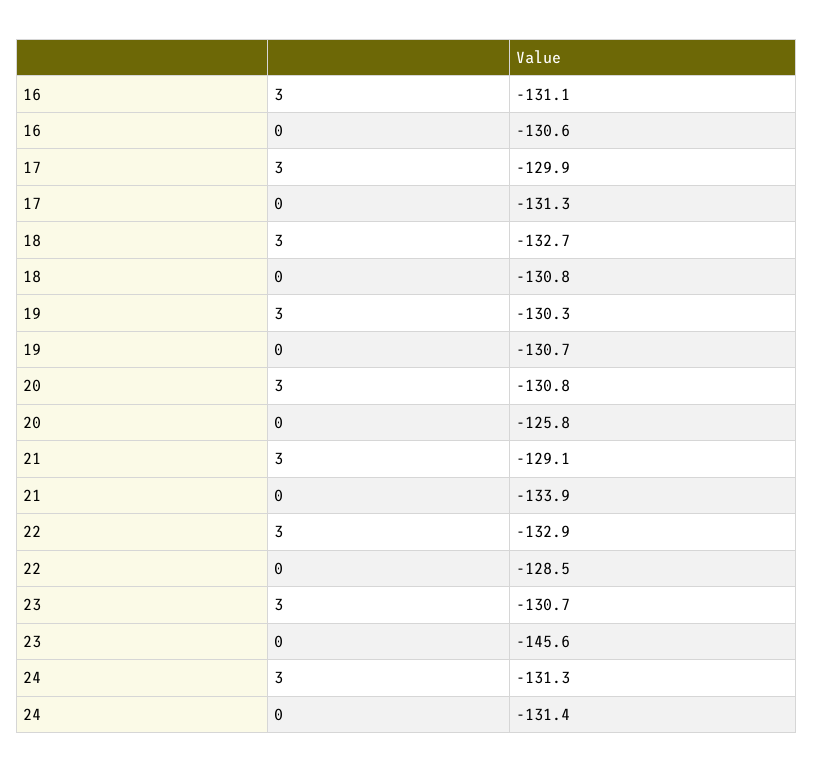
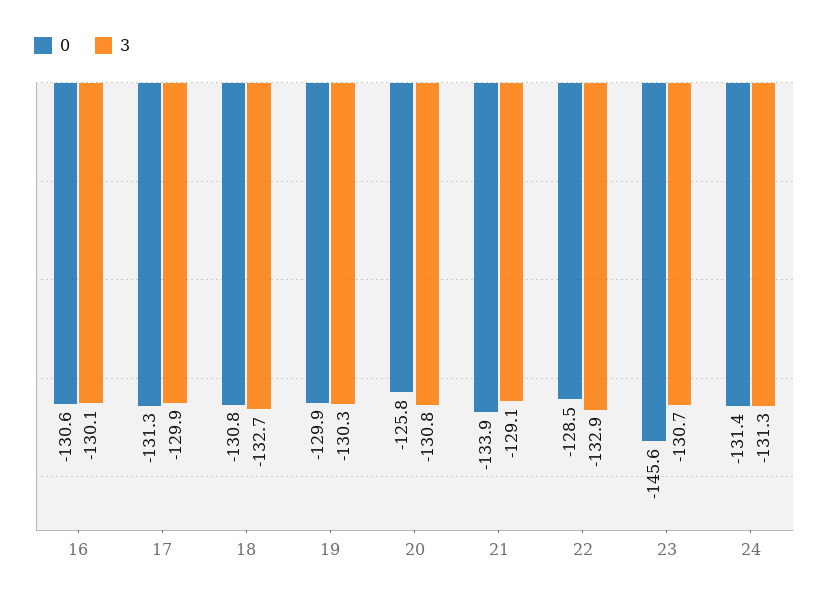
  {
    "3": {
-     "16": -131.1,
+     "16": -130.1,
      "17": -129.9,
      "18": -132.7,
      "19": -130.3,
      "20": -130.8,
      "21": -129.1,
      "22": -132.9,
      "23": -130.7,
      "24": -131.3
    },
    "0": {
      "16": -130.6,
      "17": -131.3,
      "18": -130.8,
-     "19": -130.7,
+     "19": -129.9,
      "20": -125.8,
      "21": -133.9,
      "22": -128.5,
      "23": -145.6,
      "24": -131.4
    }
  }

